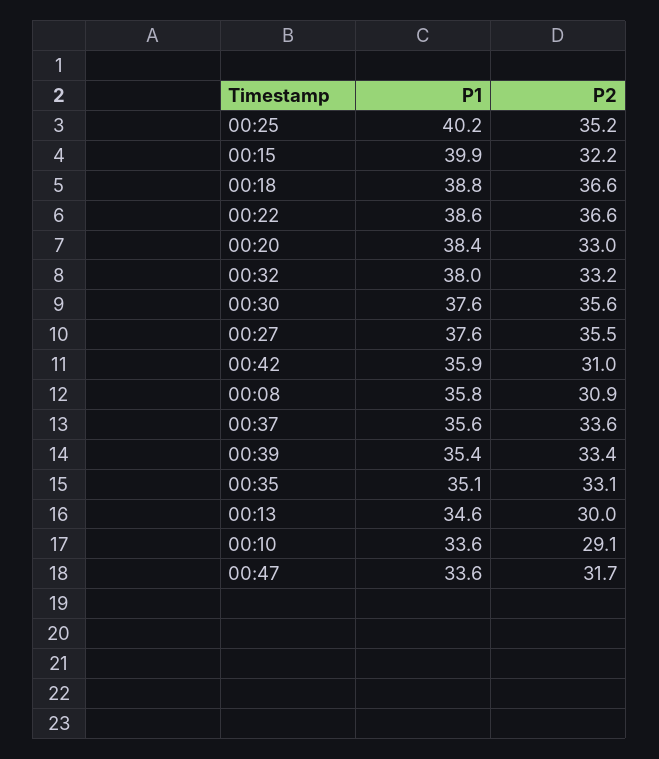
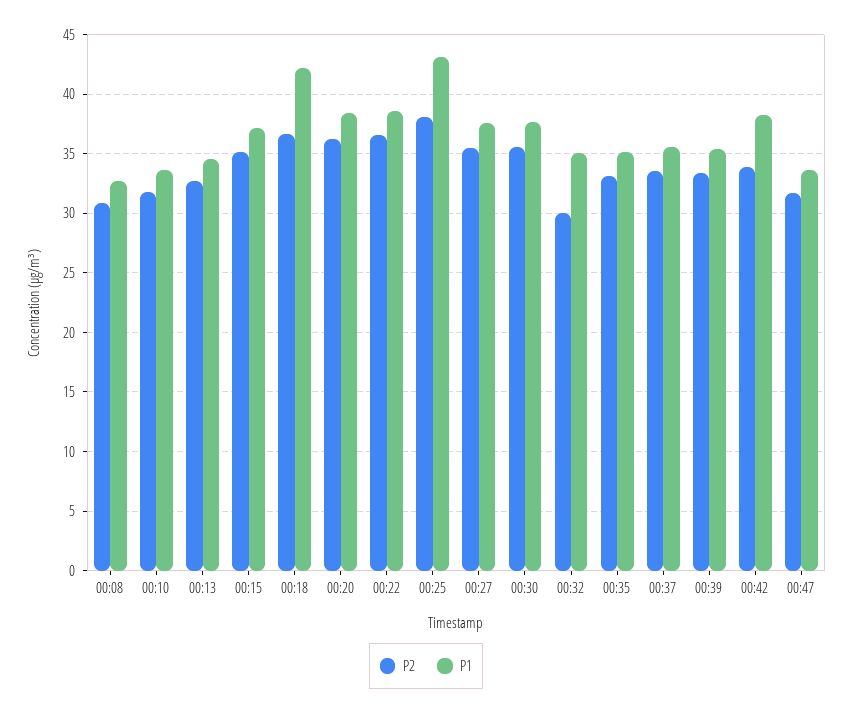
  {
    "P1": {
-     "00:25": 40.2,
+     "00:25": 43,
-     "00:15": 39.9,
+     "00:15": 37,
-     "00:18": 38.8,
+     "00:18": 42,
      "00:22": 38.6,
      "00:20": 38.4,
-     "00:32": 38,
+     "00:32": 35,
      "00:30": 37.6,
      "00:27": 37.6,
-     "00:42": 35.9,
+     "00:42": 38,
-     "00:08": 35.8,
+     "00:08": 33,
      "00:37": 35.6,
      "00:39": 35.4,
      "00:35": 35.1,
      "00:13": 34.6,
      "00:10": 33.6,
      "00:47": 33.6
    },
    "P2": {
-     "00:25": 35.2,
+     "00:25": 38,
-     "00:15": 32.2,
+     "00:15": 35,
      "00:18": 36.6,
      "00:22": 36.6,
-     "00:20": 33,
+     "00:20": 36,
-     "00:32": 33.2,
+     "00:32": 30,
      "00:30": 35.6,
      "00:27": 35.5,
-     "00:42": 31,
+     "00:42": 34,
      "00:08": 30.9,
      "00:37": 33.6,
      "00:39": 33.4,
      "00:35": 33.1,
-     "00:13": 30,
+     "00:13": 33,
-     "00:10": 29.1,
+     "00:10": 32,
      "00:47": 31.7
    }
  }

